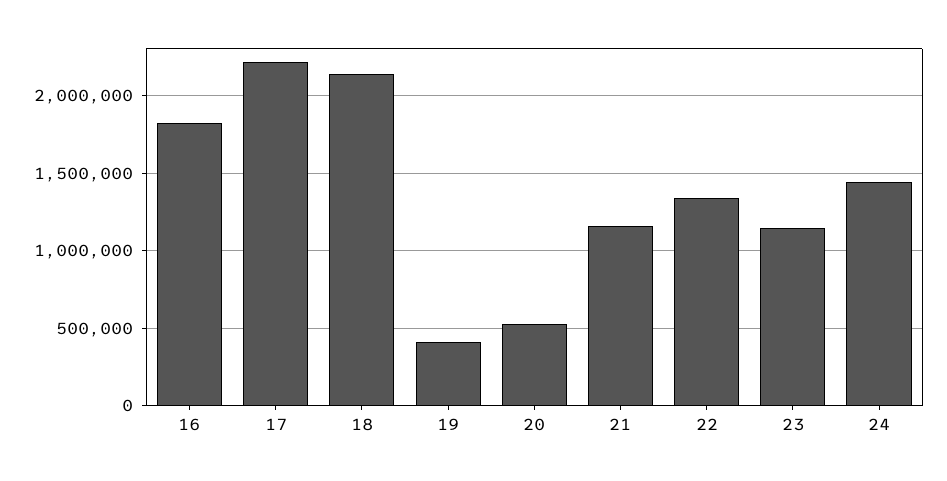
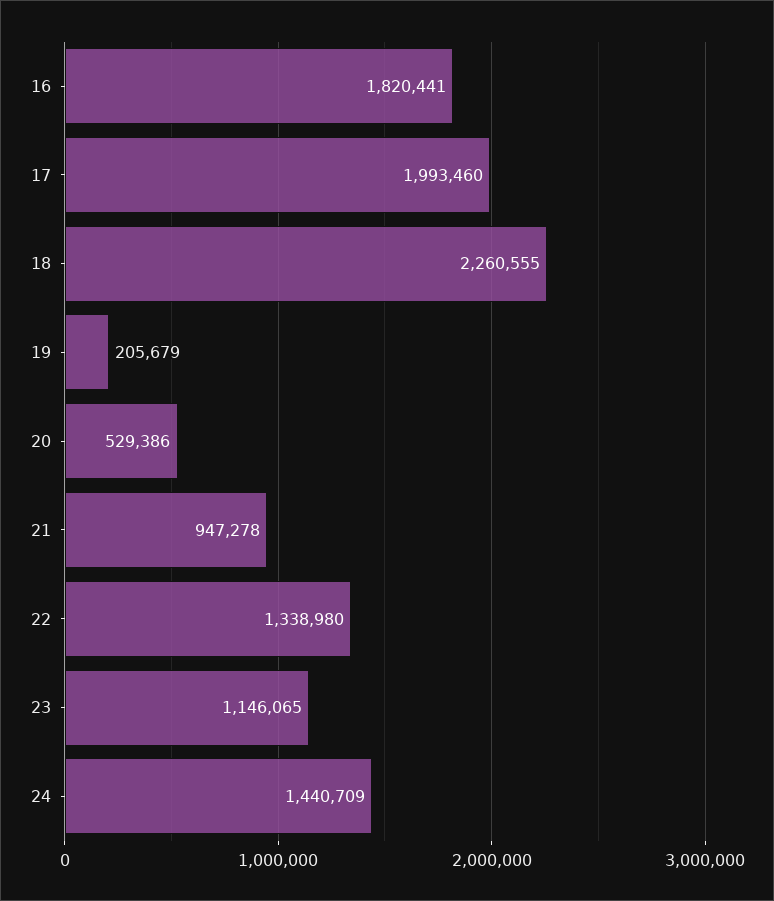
  {
    "16": 1820441,
-   "17": 2200000,
+   "17": 1993460,
-   "18": 2150000,
+   "18": 2260555,
-   "19": 400000,
+   "19": 205679,
    "20": 529386,
-   "21": 1150000,
+   "21": 947278,
    "22": 1338980,
    "23": 1146065,
    "24": 1440709
  }

